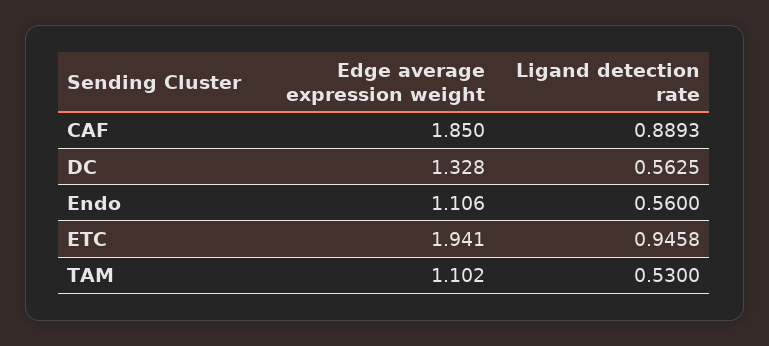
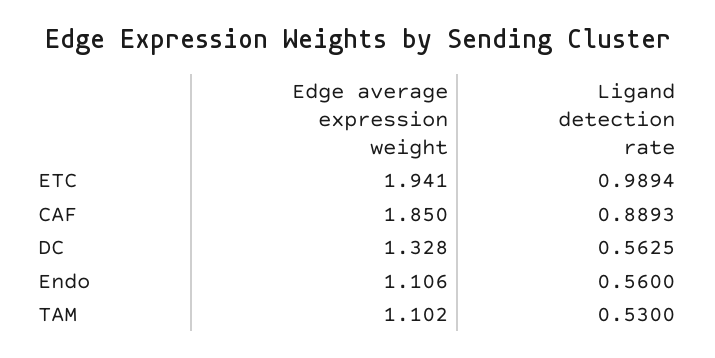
  {
    "Edge average expression weight": {
      "CAF": 1.85,
      "DC": 1.328,
      "Endo": 1.106,
      "ETC": 1.941,
      "TAM": 1.102
    },
    "Ligand detection rate": {
      "CAF": 0.8893,
      "DC": 0.5625,
      "Endo": 0.56,
-     "ETC": 0.9458,
+     "ETC": 0.9894,
      "TAM": 0.53
    }
  }

